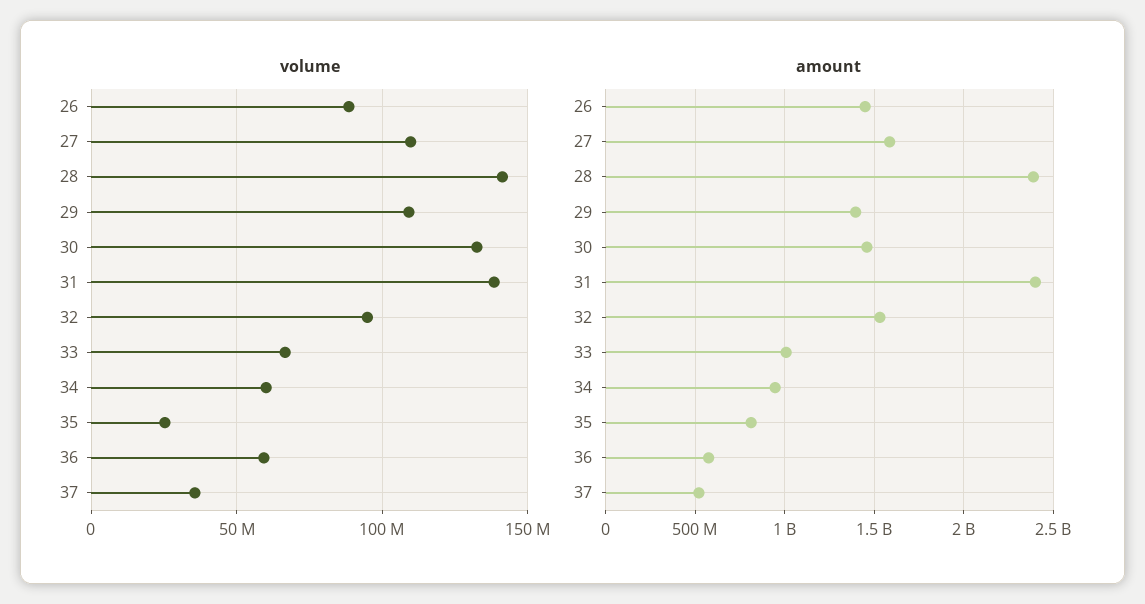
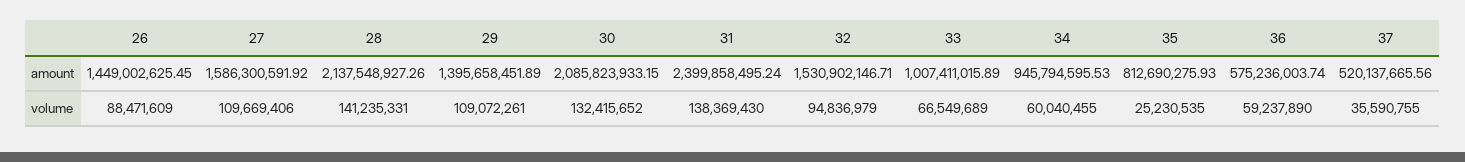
  {
    "volume": {
      "26": 88471609,
      "27": 109669406,
      "28": 141235331,
      "29": 109072261,
      "30": 132415652,
      "31": 138369430,
      "32": 94836979,
      "33": 66549689,
      "34": 60040455,
      "35": 25230535,
      "36": 59237890,
      "37": 35590755
    },
    "amount": {
      "26": 1449002625.45,
      "27": 1586300591.92,
-     "28": 2400000000,
+     "28": 2137548927.26,
      "29": 1395658451.89,
-     "30": 1450000000,
+     "30": 2085823933.15,
      "31": 2399858495.24,
      "32": 1530902146.71,
      "33": 1007411015.89,
      "34": 945794595.53,
      "35": 812690275.93,
      "36": 575236003.74,
      "37": 520137665.56
    }
  }

